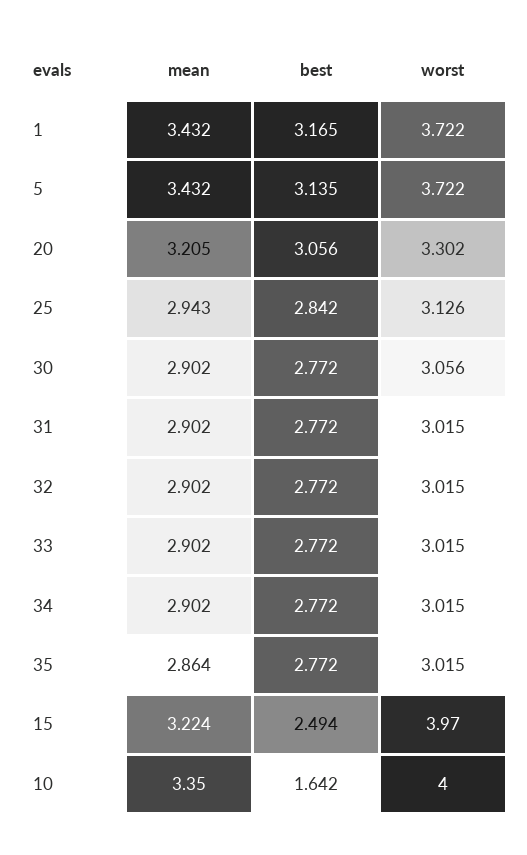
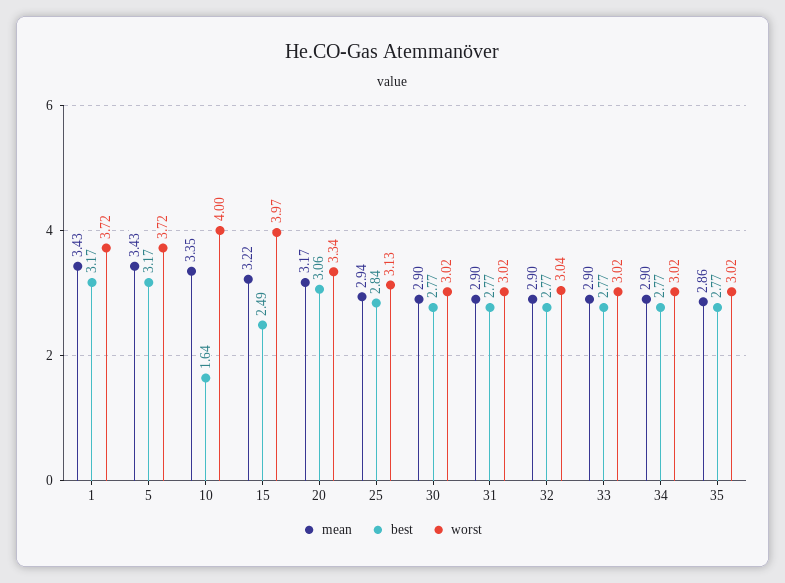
  {
    "mean": {
      "1": 3.432,
      "5": 3.432,
-     "20": 3.205,
+     "20": 3.17,
      "25": 2.943,
      "30": 2.902,
      "31": 2.902,
      "32": 2.902,
      "33": 2.902,
      "34": 2.902,
      "35": 2.864,
      "15": 3.224,
      "10": 3.35
    },
    "best": {
      "1": 3.165,
-     "5": 3.135,
+     "5": 3.17,
      "20": 3.056,
      "25": 2.842,
      "30": 2.772,
      "31": 2.772,
      "32": 2.772,
      "33": 2.772,
      "34": 2.772,
      "35": 2.772,
      "15": 2.494,
      "10": 1.642
    },
    "worst": {
      "1": 3.722,
      "5": 3.722,
-     "20": 3.302,
+     "20": 3.34,
      "25": 3.126,
-     "30": 3.056,
+     "30": 3.02,
      "31": 3.015,
-     "32": 3.015,
+     "32": 3.04,
      "33": 3.015,
      "34": 3.015,
      "35": 3.015,
      "15": 3.97,
      "10": 4
    }
  }

